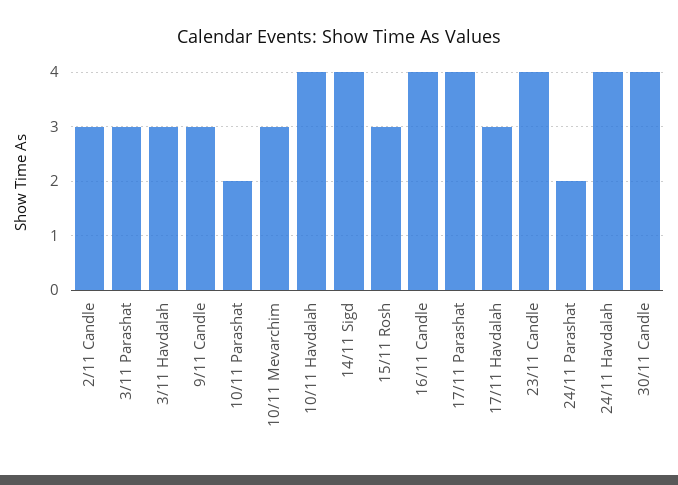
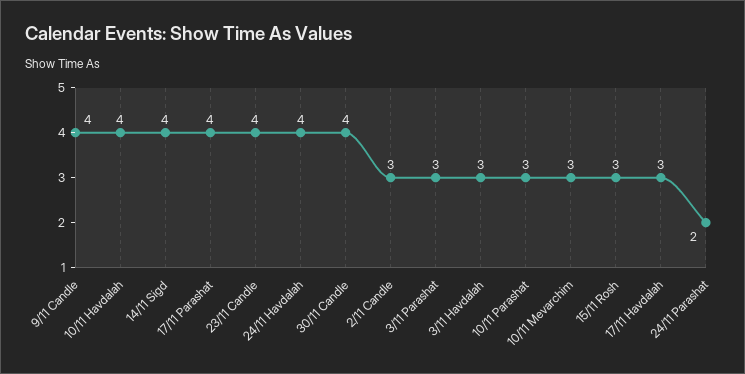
  {
    "2/11 Candle": 3,
    "3/11 Parashat": 3,
    "3/11 Havdalah": 3,
-   "9/11 Candle": 3,
+   "9/11 Candle": 4,
-   "10/11 Parashat": 2,
+   "10/11 Parashat": 3,
    "10/11 Mevarchim": 3,
    "10/11 Havdalah": 4,
    "14/11 Sigd": 4,
    "15/11 Rosh": 3,
-   "16/11 Candle": 4,
    "17/11 Parashat": 4,
    "17/11 Havdalah": 3,
    "23/11 Candle": 4,
    "24/11 Parashat": 2,
    "24/11 Havdalah": 4,
    "30/11 Candle": 4
  }

